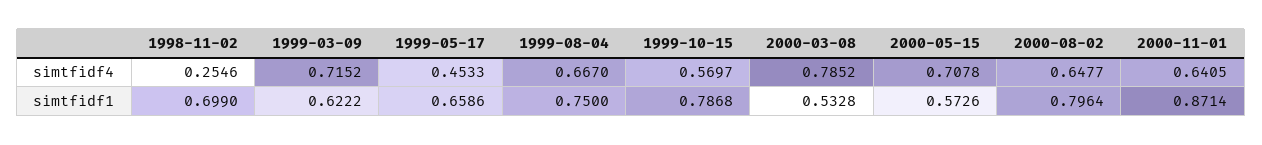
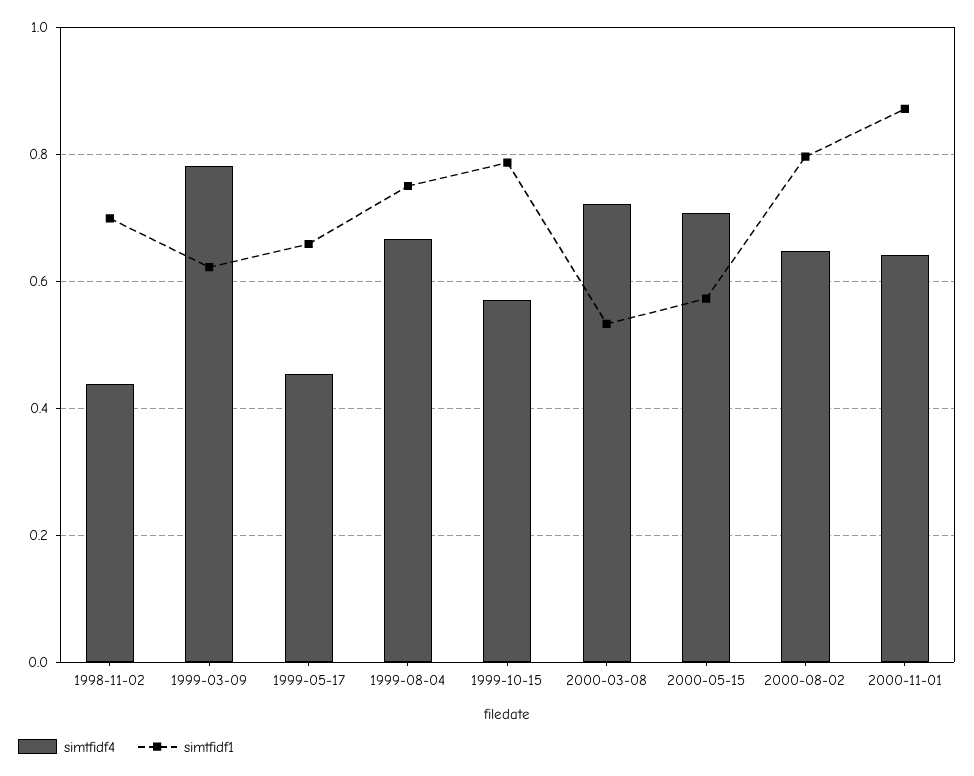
  {
    "simtfidf4": {
-     "1998-11-02": 0.2546,
+     "1998-11-02": 0.44,
-     "1999-03-09": 0.7152,
+     "1999-03-09": 0.78,
      "1999-05-17": 0.4533,
      "1999-08-04": 0.667,
      "1999-10-15": 0.5697,
-     "2000-03-08": 0.7852,
+     "2000-03-08": 0.72,
      "2000-05-15": 0.7078,
      "2000-08-02": 0.6477,
      "2000-11-01": 0.6405
    },
    "simtfidf1": {
      "1998-11-02": 0.699,
      "1999-03-09": 0.6222,
      "1999-05-17": 0.6586,
      "1999-08-04": 0.75,
      "1999-10-15": 0.7868,
      "2000-03-08": 0.5328,
      "2000-05-15": 0.5726,
      "2000-08-02": 0.7964,
      "2000-11-01": 0.8714
    }
  }

